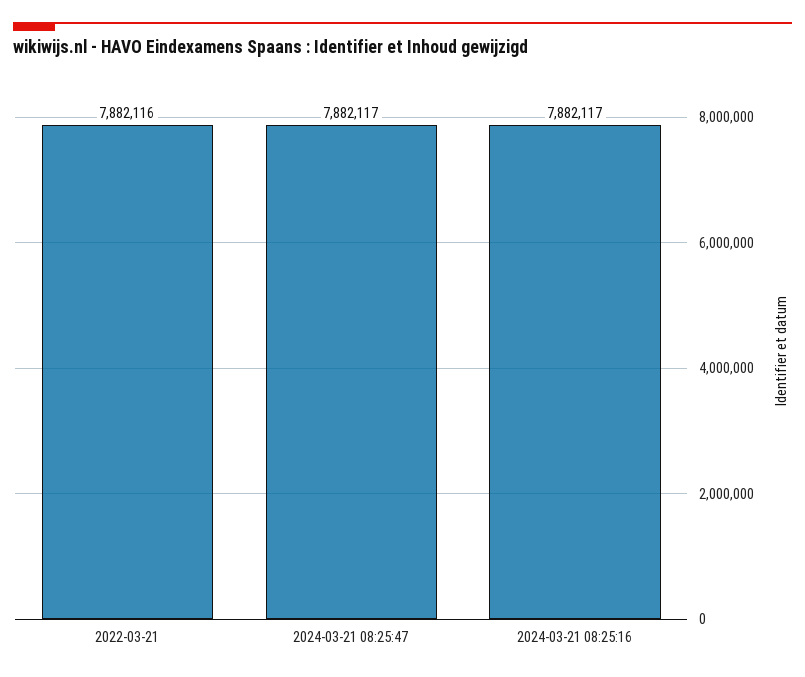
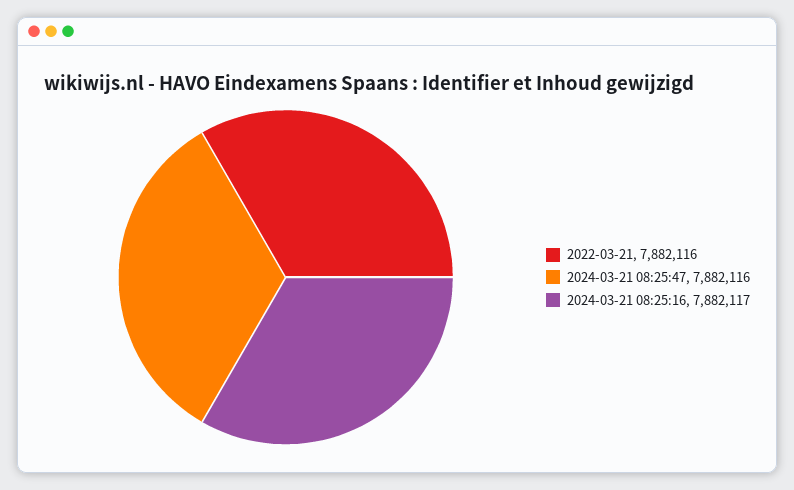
  {
    "2022-03-21": 7882116,
-   "2024-03-21 08:25:47": 7882117,
+   "2024-03-21 08:25:47": 7882116,
    "2024-03-21 08:25:16": 7882117
  }

